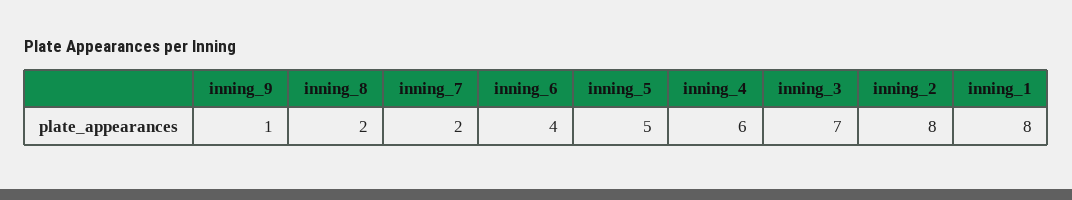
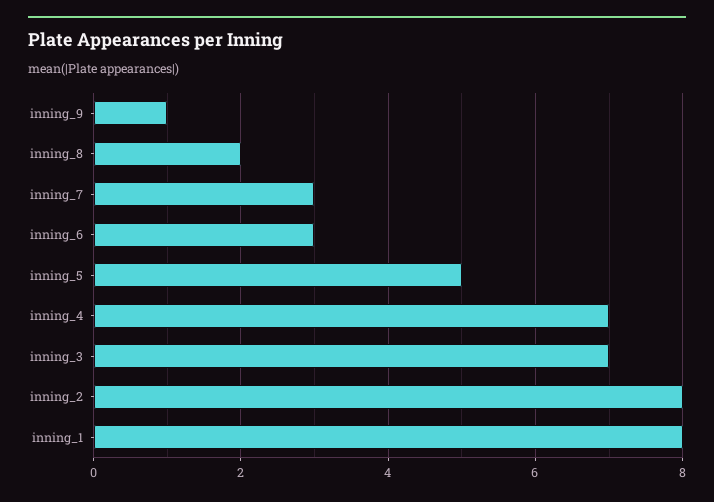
  {
    "inning_9": 1,
    "inning_8": 2,
-   "inning_7": 2,
+   "inning_7": 3,
-   "inning_6": 4,
+   "inning_6": 3,
    "inning_5": 5,
-   "inning_4": 6,
+   "inning_4": 7,
    "inning_3": 7,
    "inning_2": 8,
    "inning_1": 8
  }

